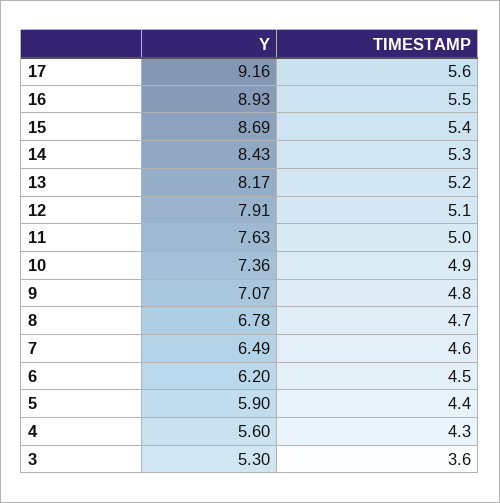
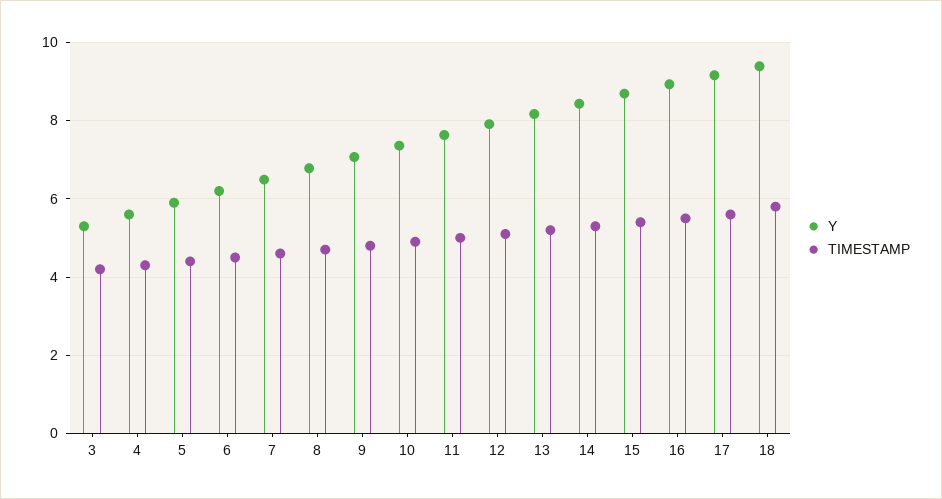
  {
    "Y": {
      "17": 9.16,
      "16": 8.93,
      "15": 8.69,
      "14": 8.43,
      "13": 8.17,
      "12": 7.91,
      "11": 7.63,
      "10": 7.36,
      "9": 7.07,
      "8": 6.78,
      "7": 6.49,
      "6": 6.2,
      "5": 5.9,
      "4": 5.6,
-     "3": 5.3
+     "3": 5.3,
+     "18": 9.4
    },
    "TIMESTAMP": {
      "17": 5.6,
      "16": 5.5,
      "15": 5.4,
      "14": 5.3,
      "13": 5.2,
      "12": 5.1,
      "11": 5,
      "10": 4.9,
      "9": 4.8,
      "8": 4.7,
      "7": 4.6,
      "6": 4.5,
      "5": 4.4,
      "4": 4.3,
-     "3": 3.6
+     "3": 4.2,
+     "18": 5.8
    }
  }

